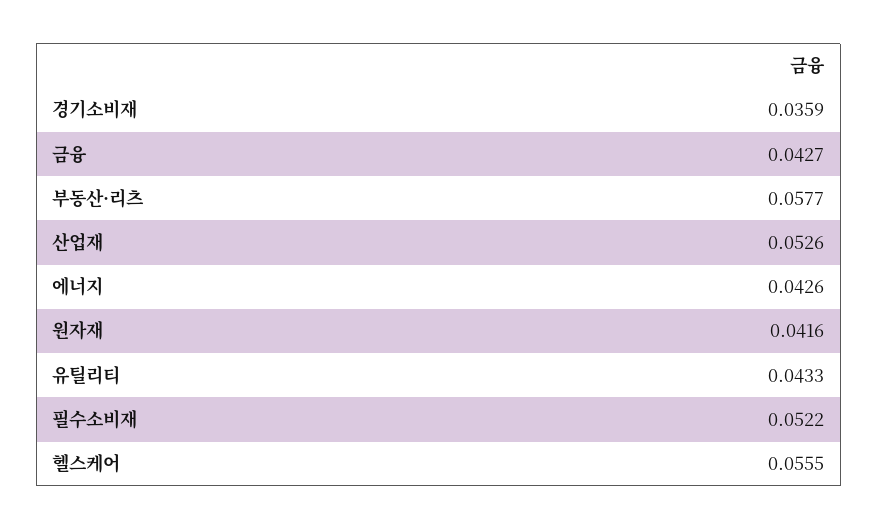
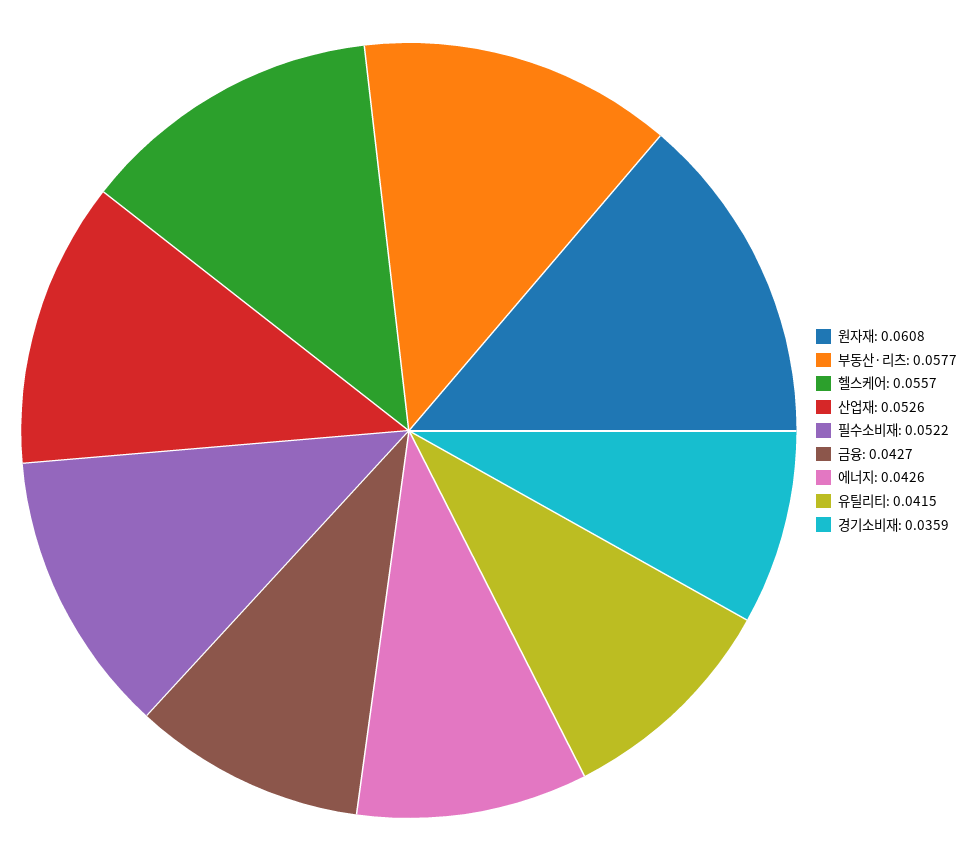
  {
    "경기소비재": 0.0359,
    "금융": 0.0427,
    "부동산·리츠": 0.0577,
    "산업재": 0.0526,
    "에너지": 0.0426,
-   "원자재": 0.0416,
+   "원자재": 0.0608,
-   "유틸리티": 0.0433,
+   "유틸리티": 0.0415,
    "필수소비재": 0.0522,
-   "헬스케어": 0.0555
+   "헬스케어": 0.0557
  }

